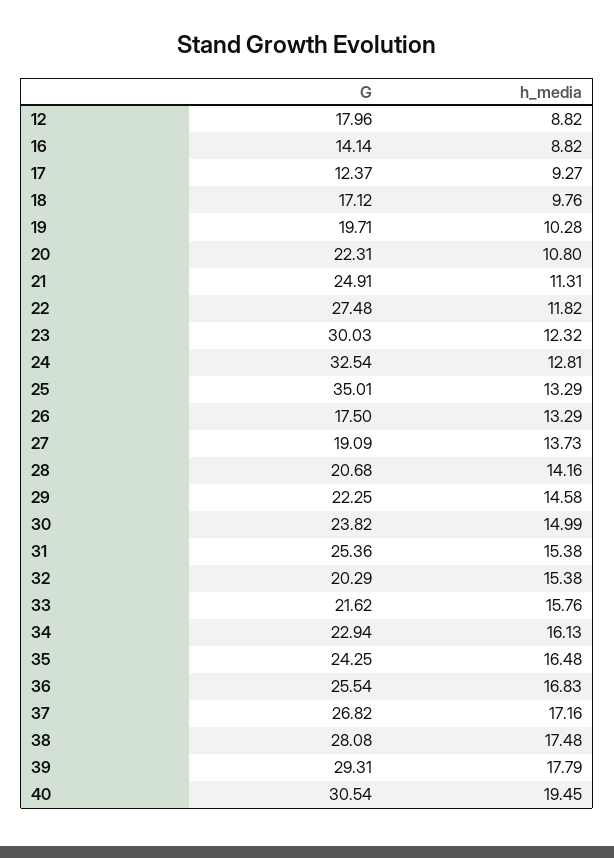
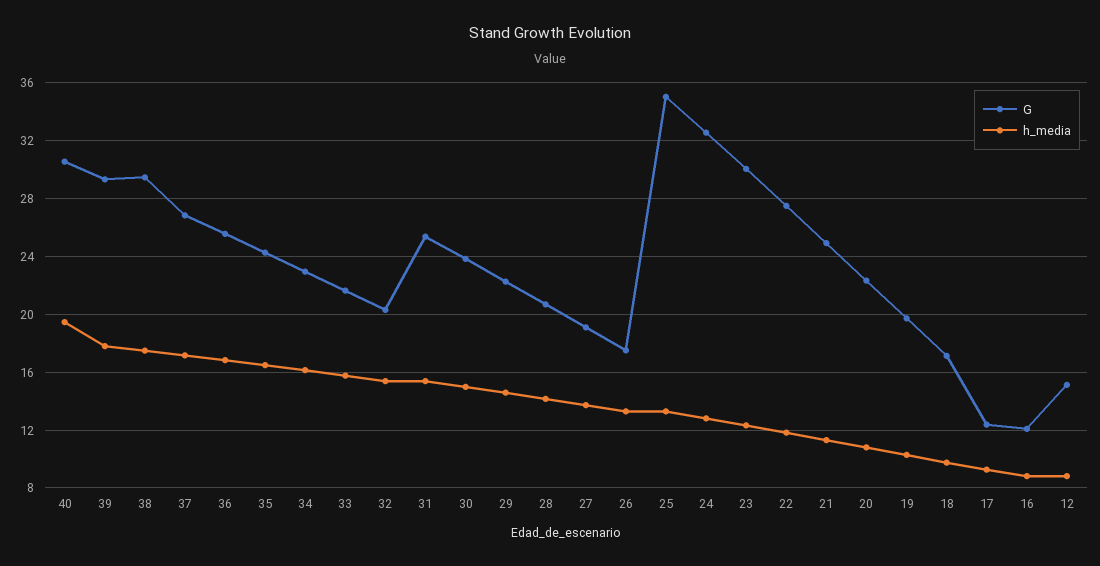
  {
    "G": {
-     "12": 17.96,
+     "12": 15,
-     "16": 14.14,
+     "16": 12,
      "17": 12.37,
      "18": 17.12,
      "19": 19.71,
      "20": 22.31,
      "21": 24.91,
      "22": 27.48,
      "23": 30.03,
      "24": 32.54,
      "25": 35.01,
      "26": 17.5,
      "27": 19.09,
      "28": 20.68,
      "29": 22.25,
      "30": 23.82,
      "31": 25.36,
      "32": 20.29,
      "33": 21.62,
      "34": 22.94,
      "35": 24.25,
      "36": 25.54,
      "37": 26.82,
-     "38": 28.08,
+     "38": 29.5,
      "39": 29.31,
      "40": 30.54
    },
    "h_media": {
      "12": 8.82,
      "16": 8.82,
      "17": 9.27,
      "18": 9.76,
      "19": 10.28,
      "20": 10.8,
      "21": 11.31,
      "22": 11.82,
      "23": 12.32,
      "24": 12.81,
      "25": 13.29,
      "26": 13.29,
      "27": 13.73,
      "28": 14.16,
      "29": 14.58,
      "30": 14.99,
      "31": 15.38,
      "32": 15.38,
      "33": 15.76,
      "34": 16.13,
      "35": 16.48,
      "36": 16.83,
      "37": 17.16,
      "38": 17.48,
      "39": 17.79,
      "40": 19.45
    }
  }

